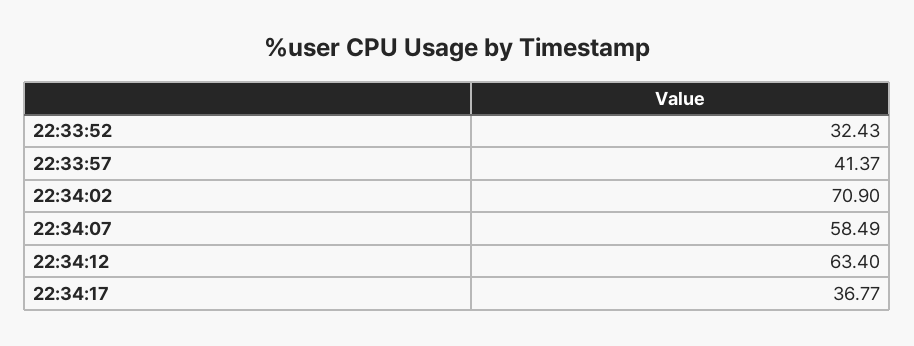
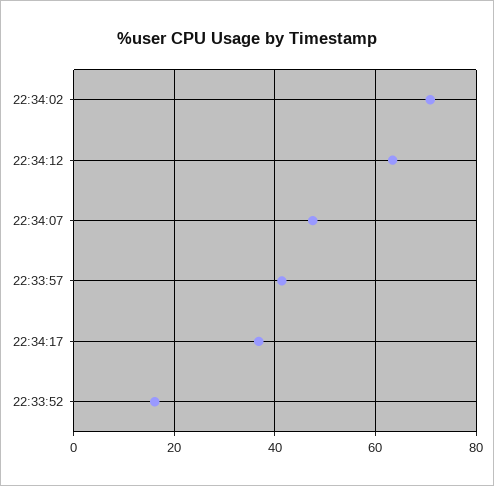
  {
-   "22:33:52": 32.43,
+   "22:33:52": 16,
    "22:33:57": 41.37,
    "22:34:02": 70.9,
-   "22:34:07": 58.49,
+   "22:34:07": 48,
    "22:34:12": 63.4,
    "22:34:17": 36.77
  }

